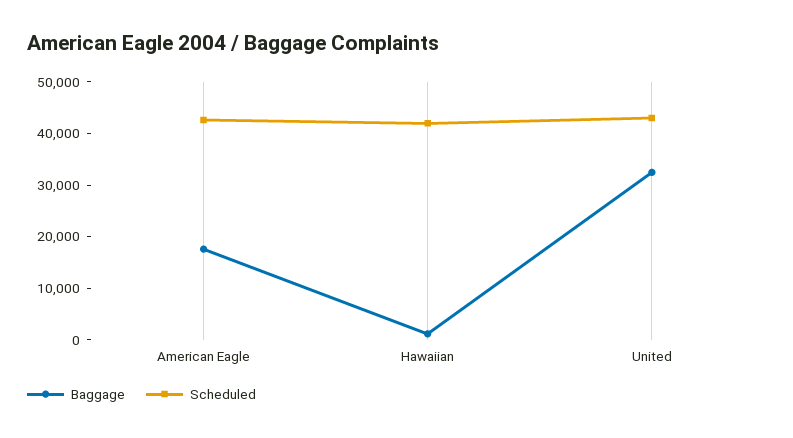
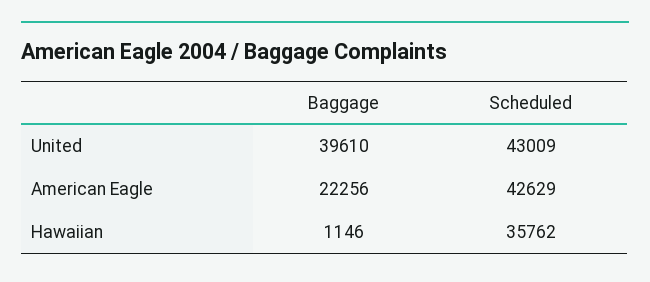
  {
    "Baggage": {
-     "American Eagle": 18000,
+     "American Eagle": 22256,
      "Hawaiian": 1146,
-     "United": 32000
+     "United": 39610
    },
    "Scheduled": {
      "American Eagle": 42629,
-     "Hawaiian": 42000,
+     "Hawaiian": 35762,
      "United": 43009
    }
  }

